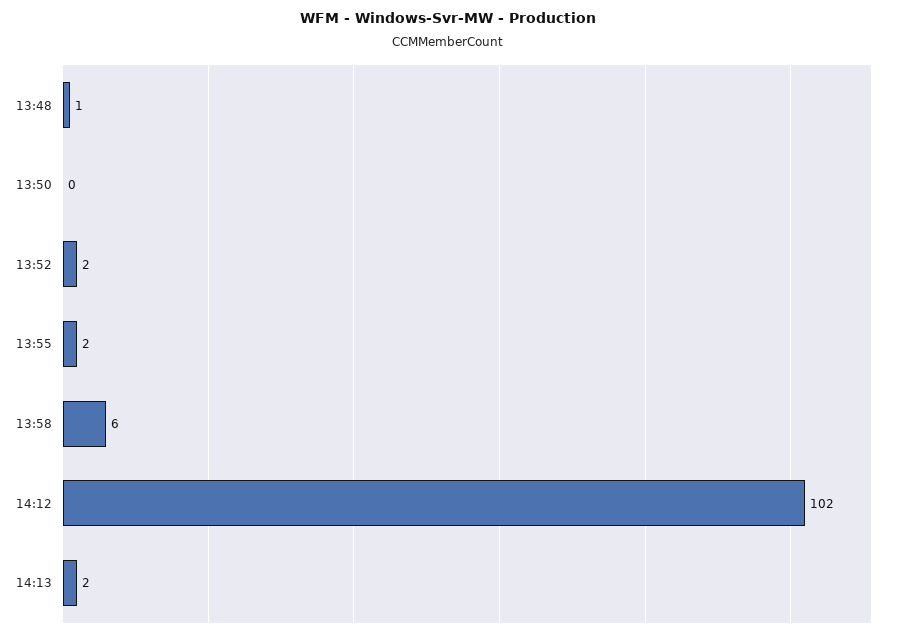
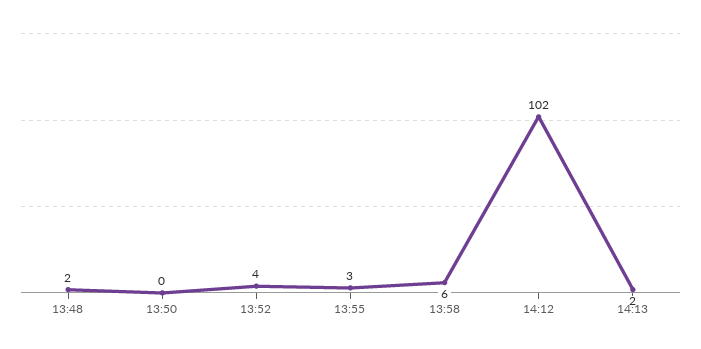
  {
-   "13:48": 1,
+   "13:48": 2,
    "13:50": 0,
-   "13:52": 2,
+   "13:52": 4,
-   "13:55": 2,
+   "13:55": 3,
    "13:58": 6,
    "14:12": 102,
    "14:13": 2
  }

